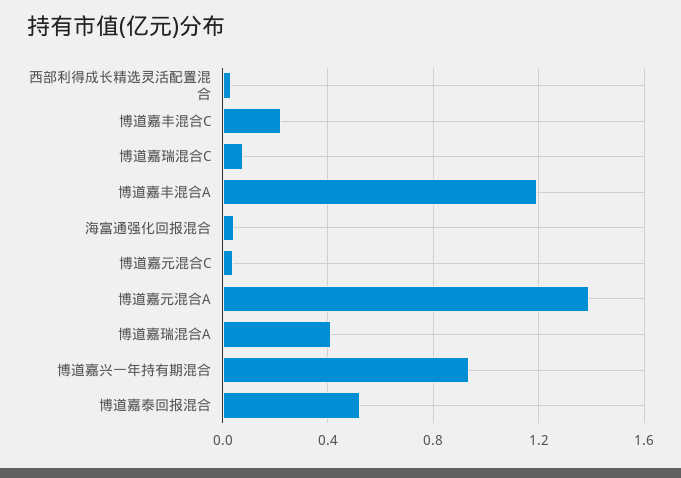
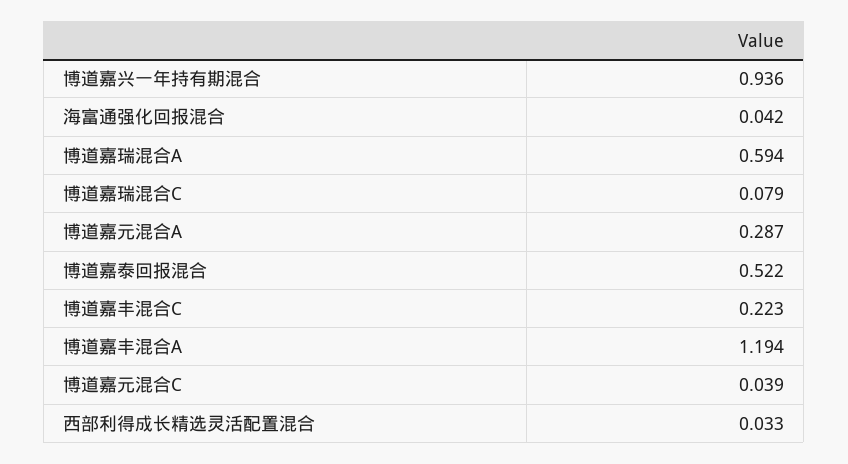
  {
    "西部利得成长精选灵活配置混合": 0.033,
    "博道嘉丰混合C": 0.223,
    "博道嘉瑞混合C": 0.079,
    "博道嘉丰混合A": 1.194,
    "海富通强化回报混合": 0.042,
    "博道嘉元混合C": 0.039,
-   "博道嘉元混合A": 1.4,
+   "博道嘉元混合A": 0.287,
-   "博道嘉瑞混合A": 0.4,
+   "博道嘉瑞混合A": 0.594,
    "博道嘉兴一年持有期混合": 0.936,
    "博道嘉泰回报混合": 0.522
  }

